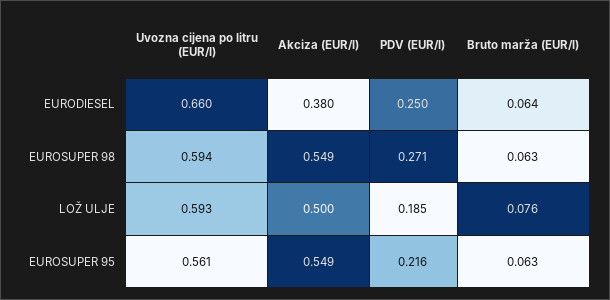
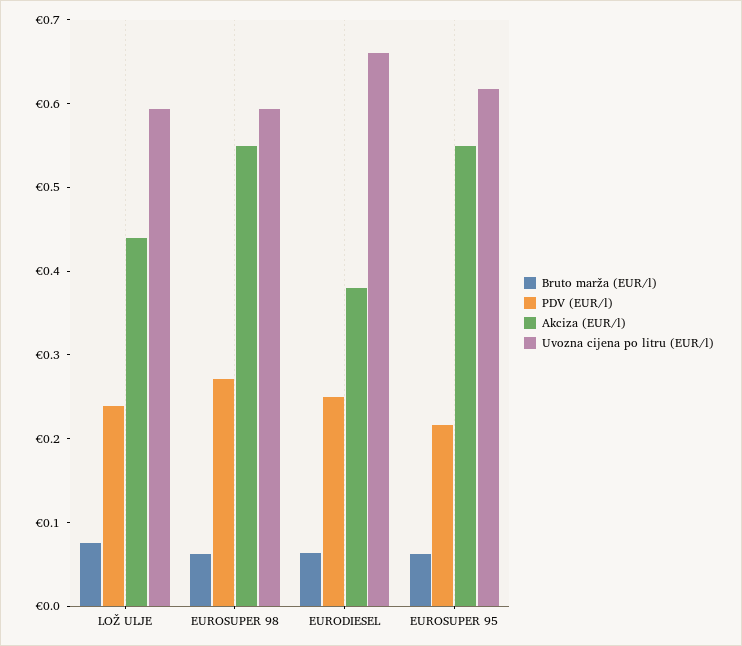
  {
    "Uvozna cijena po litru (EUR/l)": {
      "EURODIESEL": 0.66,
      "EUROSUPER 98": 0.594,
      "LOŽ ULJE": 0.593,
-     "EUROSUPER 95": 0.561
+     "EUROSUPER 95": 0.62
    },
    "Akciza (EUR/l)": {
      "EURODIESEL": 0.38,
      "EUROSUPER 98": 0.549,
-     "LOŽ ULJE": 0.5,
+     "LOŽ ULJE": 0.44,
      "EUROSUPER 95": 0.549
    },
    "PDV (EUR/l)": {
      "EURODIESEL": 0.25,
      "EUROSUPER 98": 0.271,
-     "LOŽ ULJE": 0.185,
+     "LOŽ ULJE": 0.24,
      "EUROSUPER 95": 0.216
    },
    "Bruto marža (EUR/l)": {
      "EURODIESEL": 0.064,
      "EUROSUPER 98": 0.063,
      "LOŽ ULJE": 0.076,
      "EUROSUPER 95": 0.063
    }
  }

